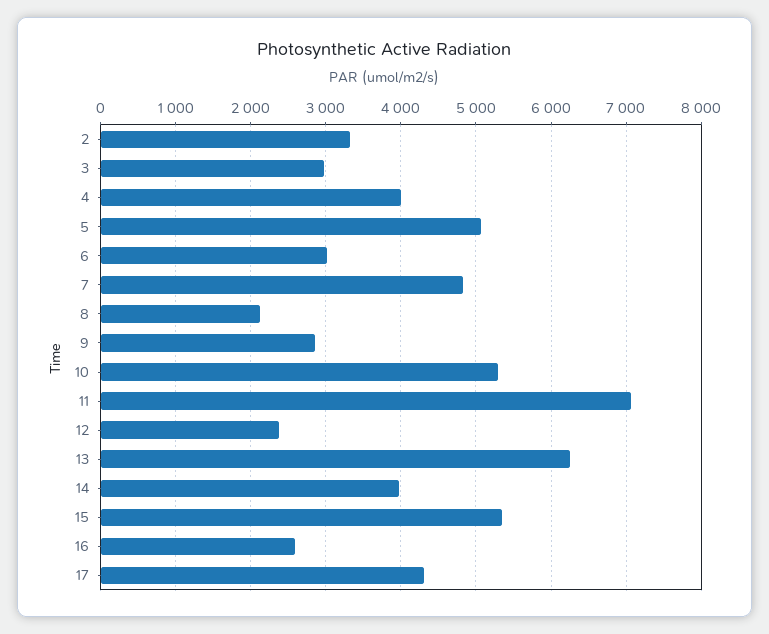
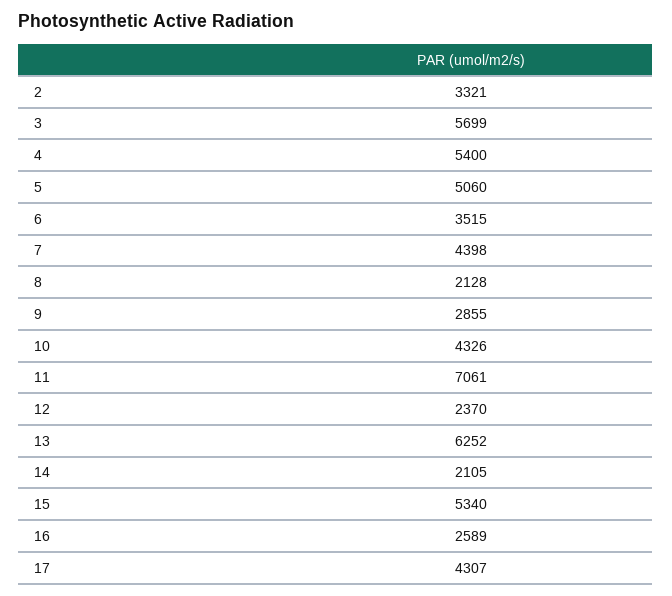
  {
    "2": 3321,
-   "3": 3000,
+   "3": 5699,
-   "4": 4000,
+   "4": 5400,
    "5": 5060,
-   "6": 3000,
+   "6": 3515,
-   "7": 4800,
+   "7": 4398,
    "8": 2128,
    "9": 2855,
-   "10": 5300,
+   "10": 4326,
    "11": 7061,
    "12": 2370,
    "13": 6252,
-   "14": 4000,
+   "14": 2105,
    "15": 5340,
    "16": 2589,
    "17": 4307
  }

